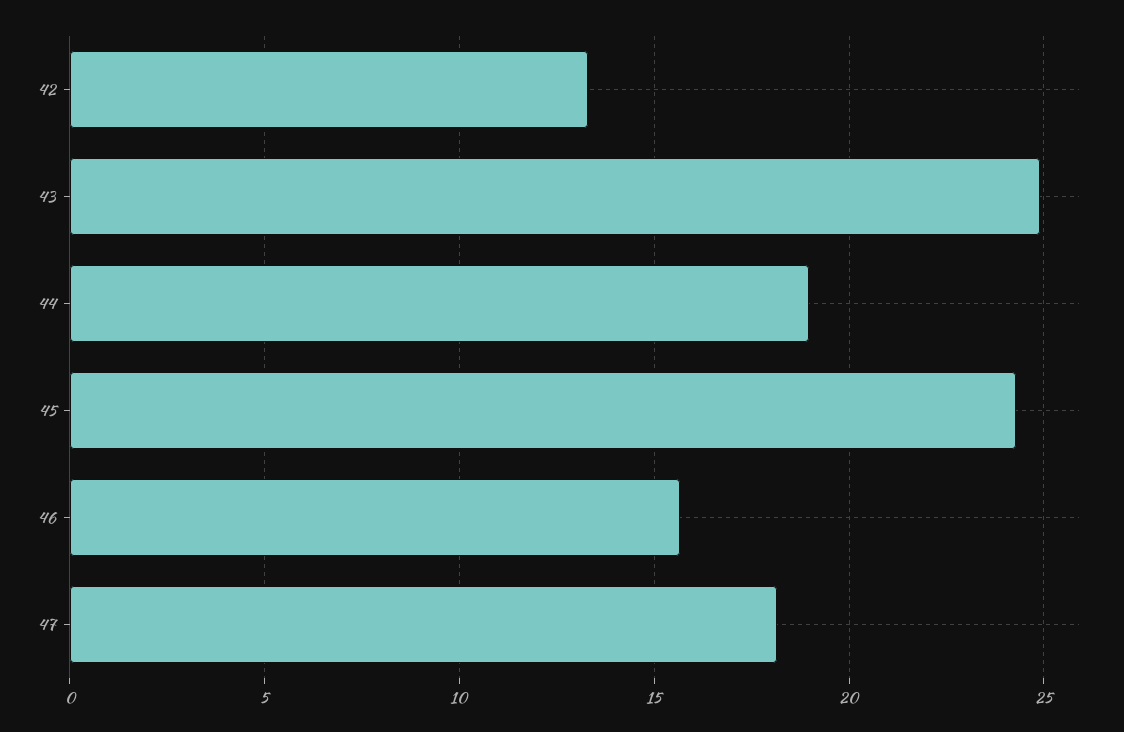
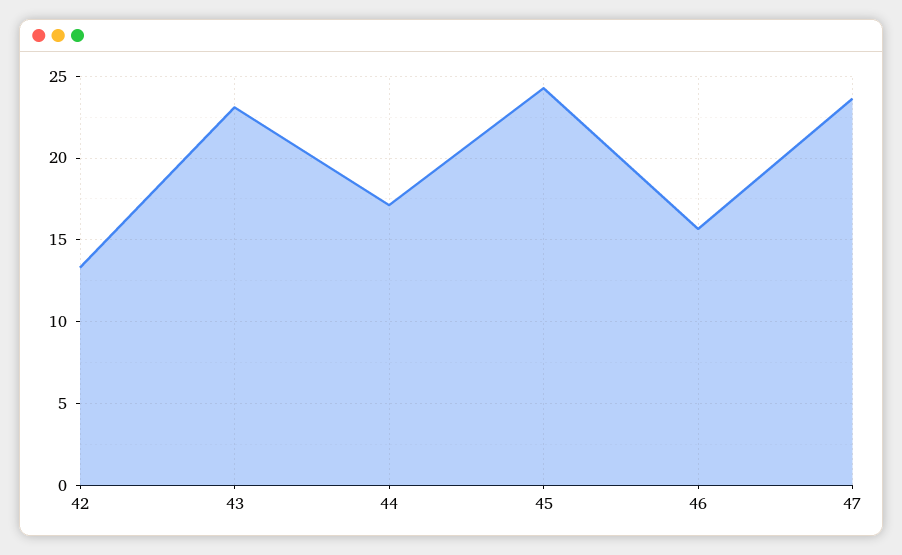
  {
    "42": 13.5,
-   "43": 25,
+   "43": 23,
-   "44": 19,
+   "44": 17,
    "45": 24.5,
    "46": 15.5,
-   "47": 18
+   "47": 23.5
  }

